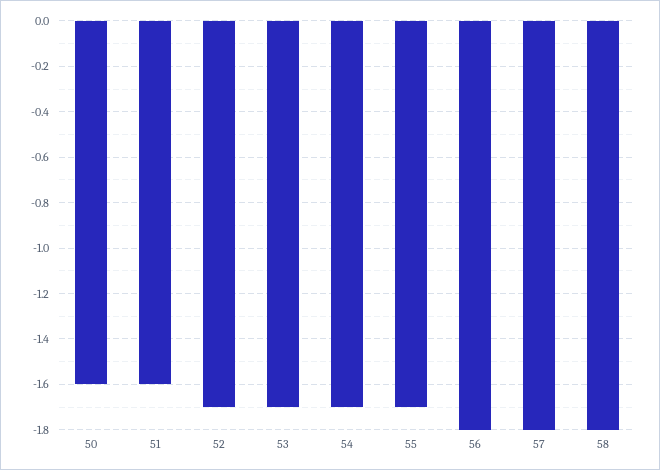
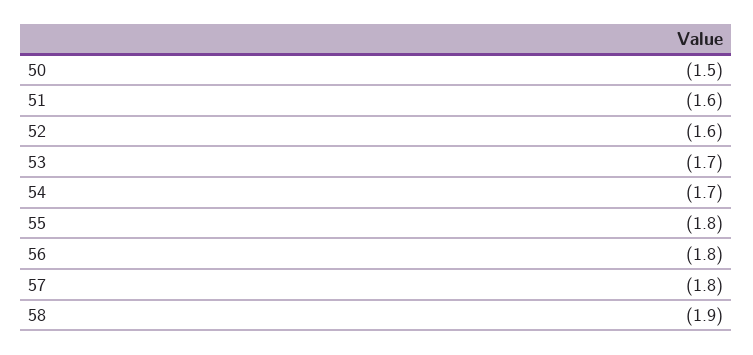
  {
-   "50": -1.6,
+   "50": -1.5,
    "51": -1.6,
-   "52": -1.7,
+   "52": -1.6,
    "53": -1.7,
    "54": -1.7,
-   "55": -1.7,
+   "55": -1.8,
    "56": -1.8,
    "57": -1.8,
-   "58": -1.8
+   "58": -1.9
  }

